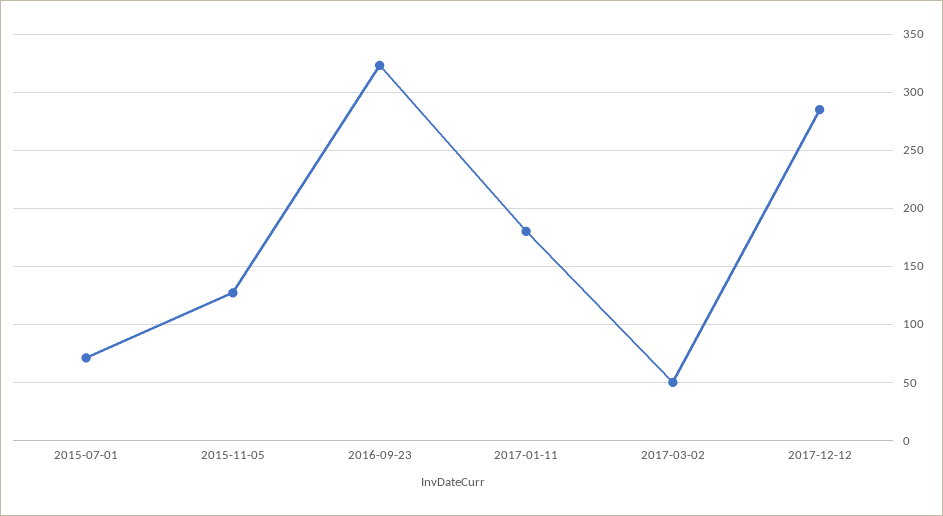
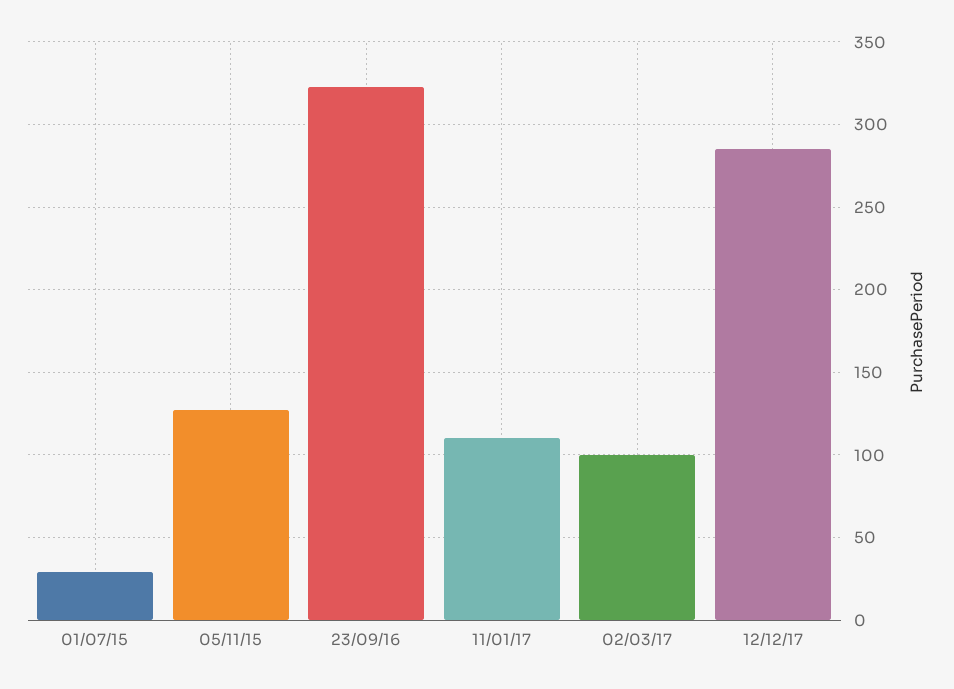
  {
-   "2015-07-01": 70,
+   "2015-07-01": 30,
    "2015-11-05": 125,
    "2016-09-23": 325,
-   "2017-01-11": 180,
+   "2017-01-11": 110,
-   "2017-03-02": 50,
+   "2017-03-02": 100,
    "2017-12-12": 285
  }

